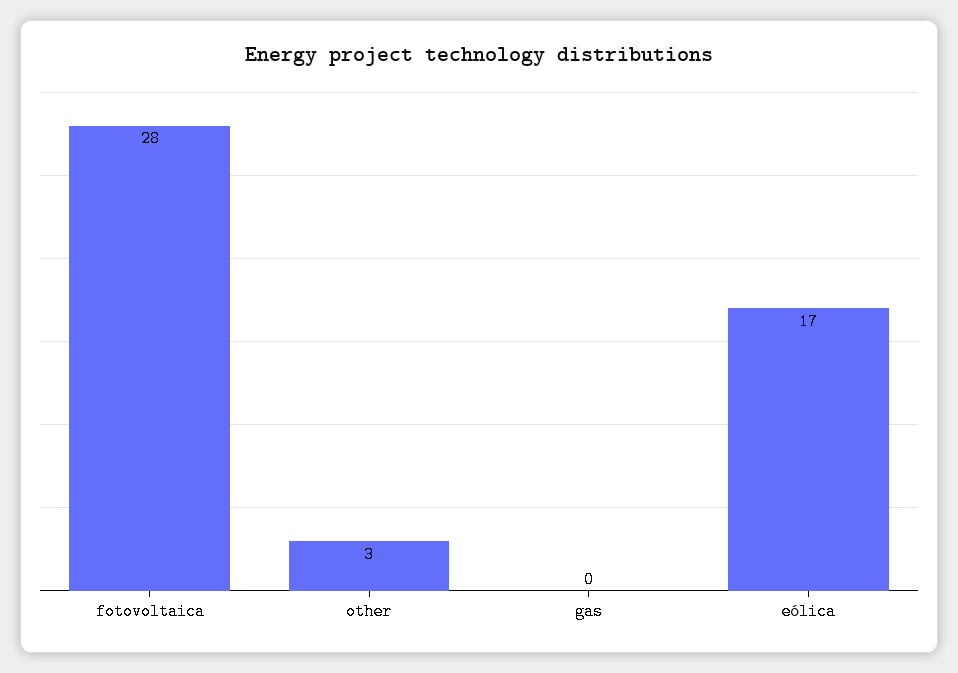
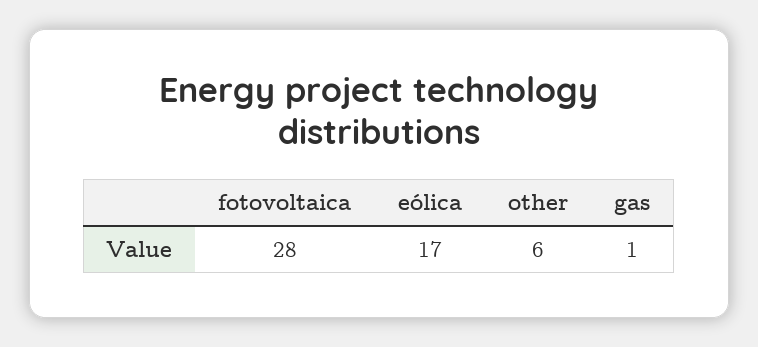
  {
    "fotovoltaica": 28,
-   "other": 3,
+   "other": 6,
-   "gas": 0,
+   "gas": 1,
    "eólica": 17
  }

